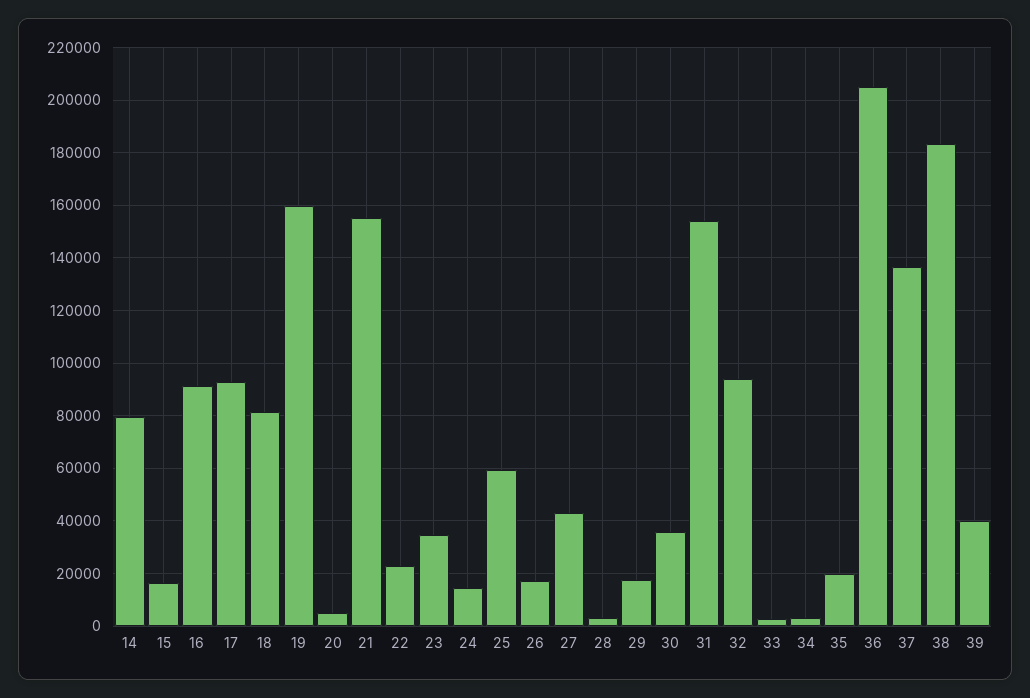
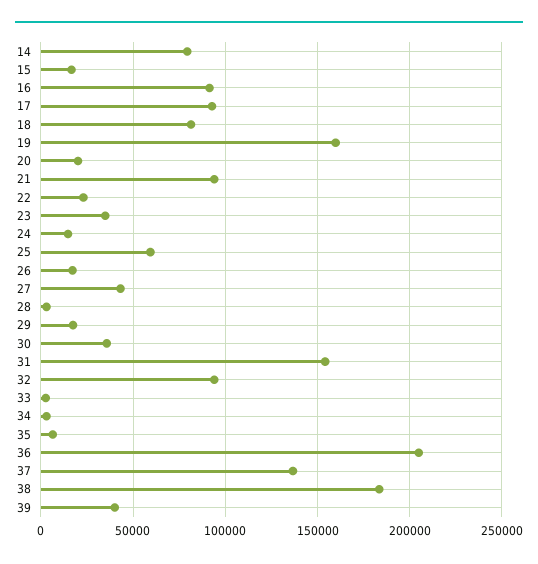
  {
    "14": 80000,
    "15": 17500,
    "16": 92500,
    "17": 92500,
    "18": 82500,
    "19": 160000,
-   "20": 5000,
+   "20": 20000,
-   "21": 155000,
+   "21": 95000,
    "22": 22500,
    "23": 35000,
    "24": 15000,
    "25": 60000,
    "26": 17500,
    "27": 42500,
    "28": 2500,
    "29": 17500,
    "30": 35000,
    "31": 155000,
    "32": 95000,
    "33": 2500,
    "34": 2500,
-   "35": 20000,
+   "35": 5000,
    "36": 205000,
    "37": 137500,
    "38": 182500,
    "39": 40000
  }

